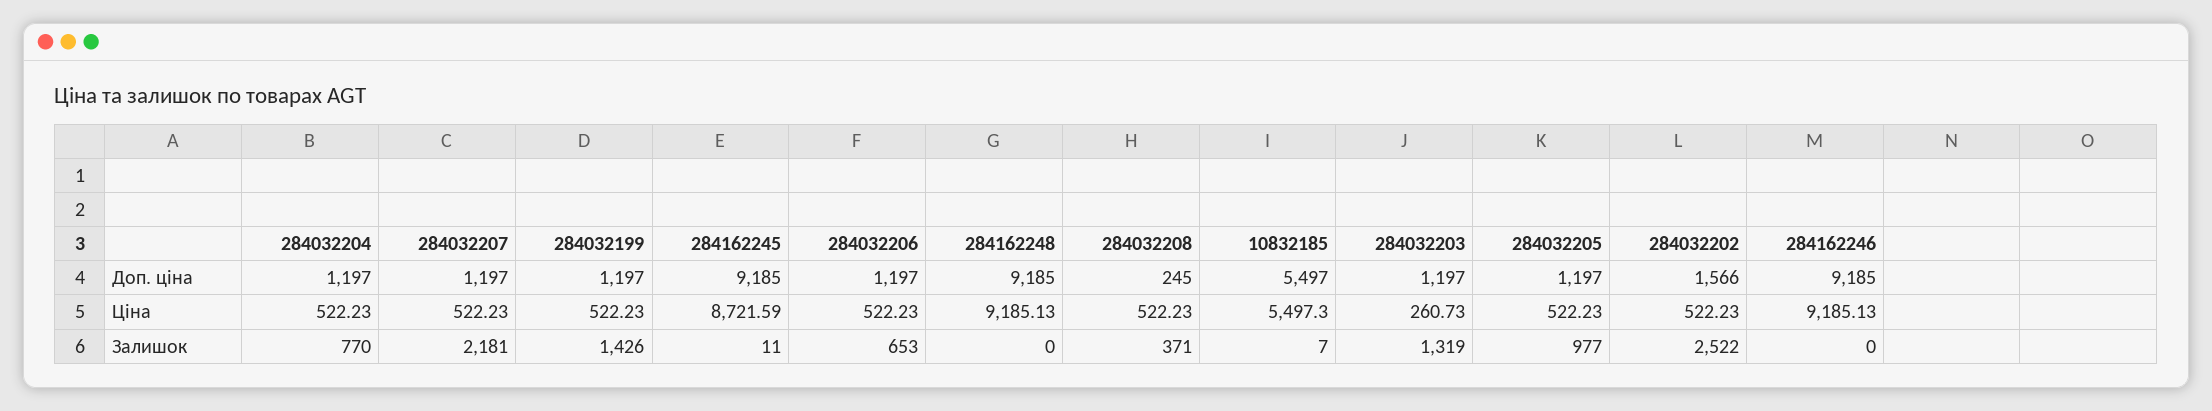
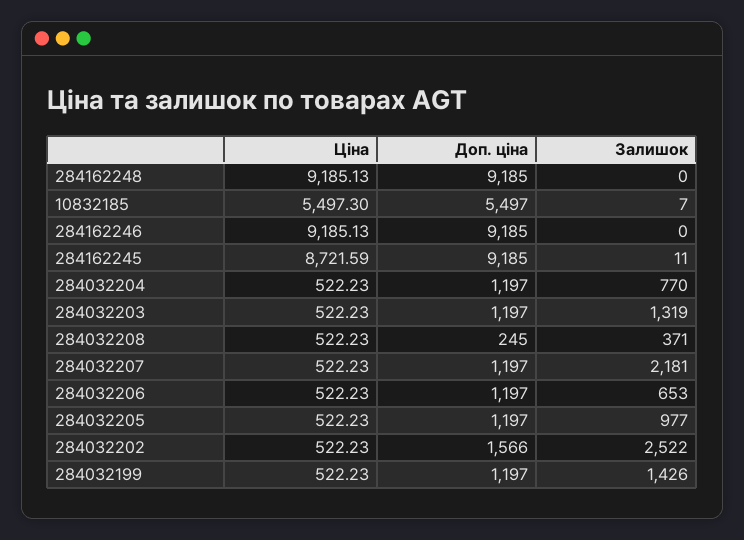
  {
    "284032204": {
      "Доп. ціна": 1197,
      "Ціна": 522.23,
      "Залишок": 770
    },
    "284032207": {
      "Доп. ціна": 1197,
      "Ціна": 522.23,
      "Залишок": 2181
    },
    "284032199": {
      "Доп. ціна": 1197,
      "Ціна": 522.23,
      "Залишок": 1426
    },
    "284162245": {
      "Доп. ціна": 9185,
      "Ціна": 8721.59,
      "Залишок": 11
    },
    "284032206": {
      "Доп. ціна": 1197,
      "Ціна": 522.23,
      "Залишок": 653
    },
    "284162248": {
      "Доп. ціна": 9185,
      "Ціна": 9185.13,
      "Залишок": 0
    },
    "284032208": {
      "Доп. ціна": 245,
      "Ціна": 522.23,
      "Залишок": 371
    },
    "10832185": {
      "Доп. ціна": 5497,
      "Ціна": 5497.3,
      "Залишок": 7
    },
    "284032203": {
      "Доп. ціна": 1197,
-     "Ціна": 260.73,
+     "Ціна": 522.23,
      "Залишок": 1319
    },
    "284032205": {
      "Доп. ціна": 1197,
      "Ціна": 522.23,
      "Залишок": 977
    },
    "284032202": {
      "Доп. ціна": 1566,
      "Ціна": 522.23,
      "Залишок": 2522
    },
    "284162246": {
      "Доп. ціна": 9185,
      "Ціна": 9185.13,
      "Залишок": 0
    }
  }

